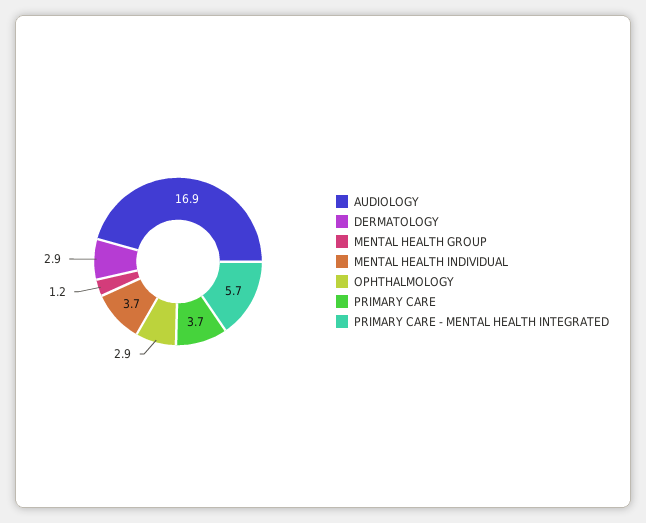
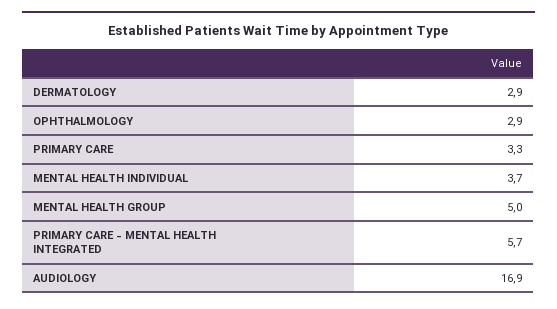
  {
    "AUDIOLOGY": 16.9,
    "DERMATOLOGY": 2.9,
-   "MENTAL HEALTH GROUP": 1.2,
+   "MENTAL HEALTH GROUP": 5,
    "MENTAL HEALTH INDIVIDUAL": 3.7,
    "OPHTHALMOLOGY": 2.9,
-   "PRIMARY CARE": 3.7,
+   "PRIMARY CARE": 3.3,
    "PRIMARY CARE - MENTAL HEALTH INTEGRATED": 5.7
  }

